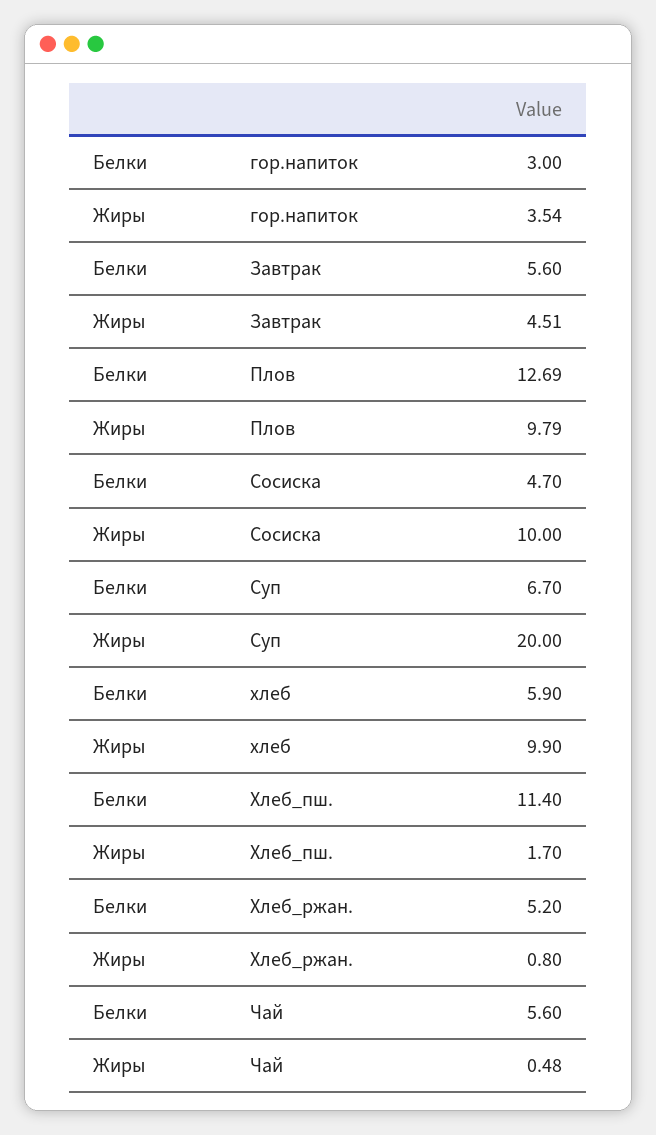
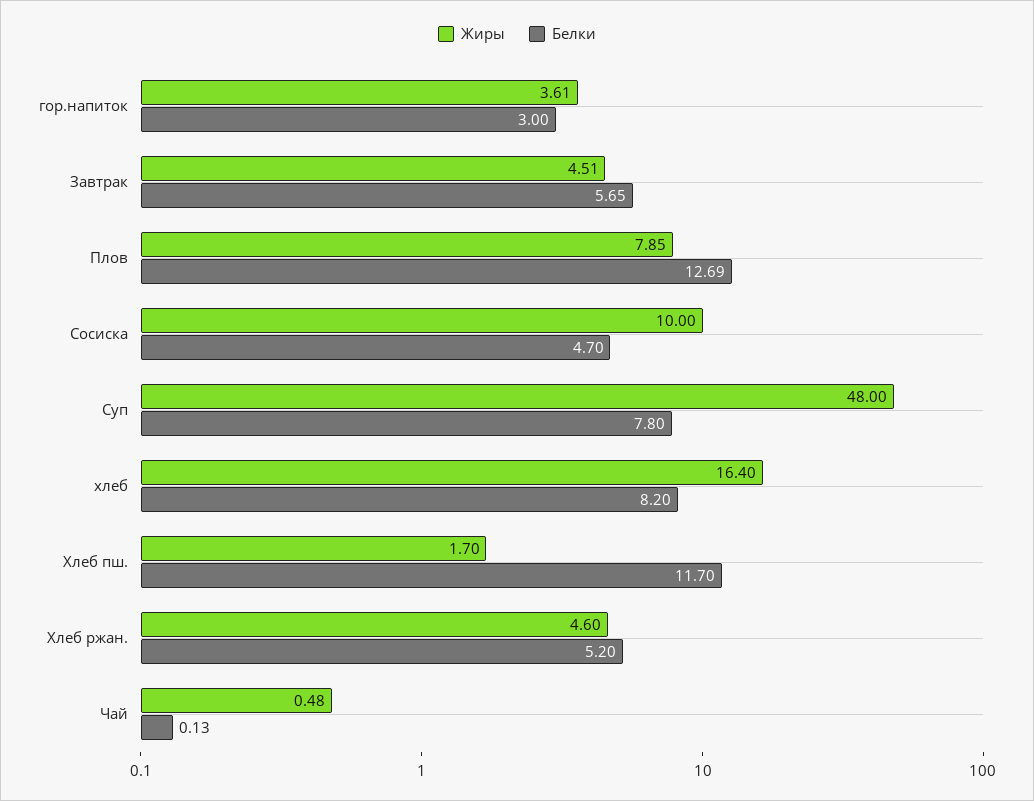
  {
    "Белки": {
      "гор.напиток": 3,
-     "Завтрак": 5.6,
+     "Завтрак": 5.65,
      "Плов": 12.69,
      "Сосиска": 4.7,
-     "Суп": 6.7,
+     "Суп": 7.8,
-     "хлеб": 5.9,
+     "хлеб": 8.2,
-     "Хлеб_пш.": 11.4,
+     "Хлеб_пш.": 11.7,
      "Хлеб_ржан.": 5.2,
-     "Чай": 5.6
+     "Чай": 0.13
    },
    "Жиры": {
-     "гор.напиток": 3.54,
+     "гор.напиток": 3.61,
      "Завтрак": 4.51,
-     "Плов": 9.79,
+     "Плов": 7.85,
      "Сосиска": 10,
-     "Суп": 20,
+     "Суп": 48,
-     "хлеб": 9.9,
+     "хлеб": 16.4,
      "Хлеб_пш.": 1.7,
-     "Хлеб_ржан.": 0.8,
+     "Хлеб_ржан.": 4.6,
      "Чай": 0.48
    }
  }

